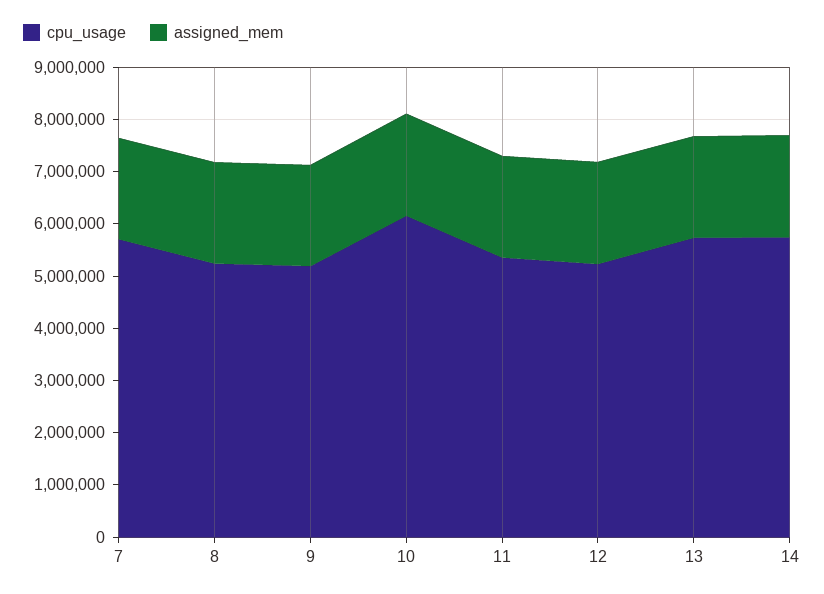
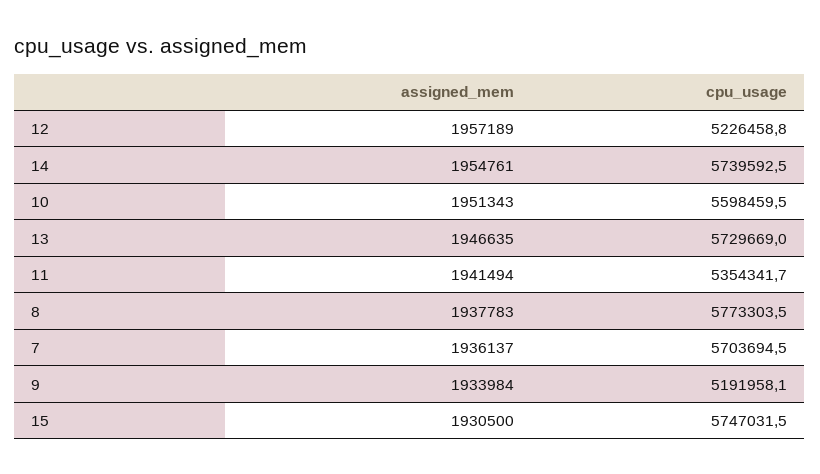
  {
    "cpu_usage": {
      "7": 5703694.5,
-     "8": 5200000,
+     "8": 5773303.5,
      "9": 5191958.1,
-     "10": 6200000,
+     "10": 5598459.5,
      "11": 5354341.7,
      "12": 5226458.8,
      "13": 5729669,
-     "14": 5739592.5
+     "14": 5739592.5,
+     "15": 5747031.5
    },
    "assigned_mem": {
      "7": 1936137,
      "8": 1937783,
      "9": 1933984,
      "10": 1951343,
      "11": 1941494,
      "12": 1957189,
      "13": 1946635,
-     "14": 1954761
+     "14": 1954761,
+     "15": 1930500
    }
  }

